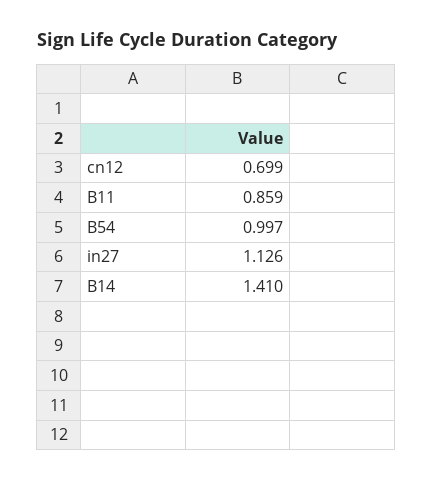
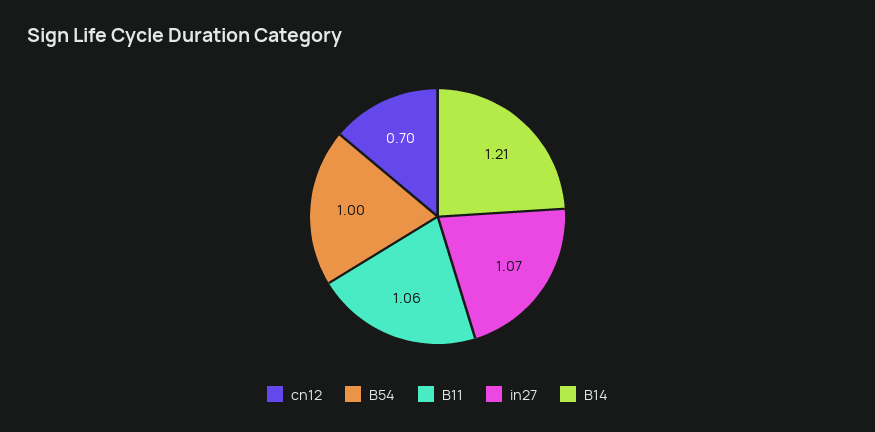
  {
    "cn12": 0.699,
-   "B11": 0.859,
+   "B11": 1.06,
    "B54": 0.997,
-   "in27": 1.126,
+   "in27": 1.07,
-   "B14": 1.41
+   "B14": 1.21
  }

